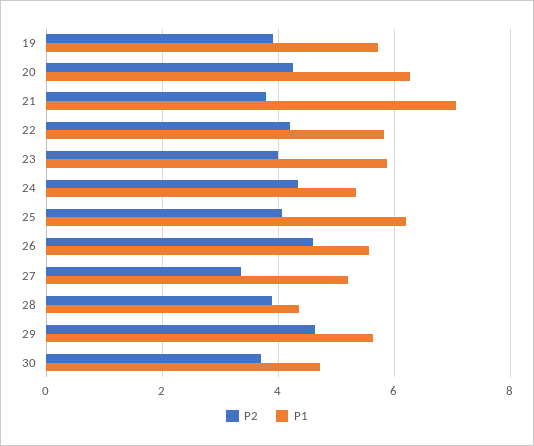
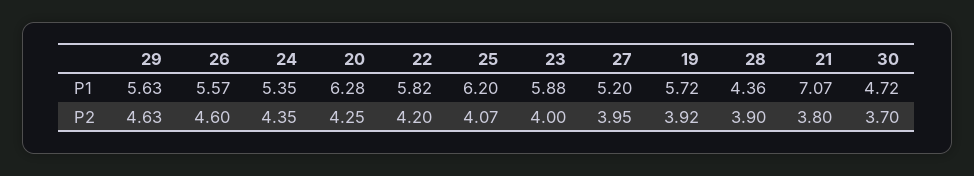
  {
    "P2": {
      "19": 3.92,
      "20": 4.25,
      "21": 3.8,
      "22": 4.2,
      "23": 4,
      "24": 4.35,
      "25": 4.07,
      "26": 4.6,
-     "27": 3.4,
+     "27": 3.95,
      "28": 3.9,
      "29": 4.63,
      "30": 3.7
    },
    "P1": {
      "19": 5.72,
      "20": 6.28,
      "21": 7.07,
      "22": 5.82,
      "23": 5.88,
      "24": 5.35,
      "25": 6.2,
      "26": 5.57,
      "27": 5.2,
      "28": 4.36,
      "29": 5.63,
      "30": 4.72
    }
  }

